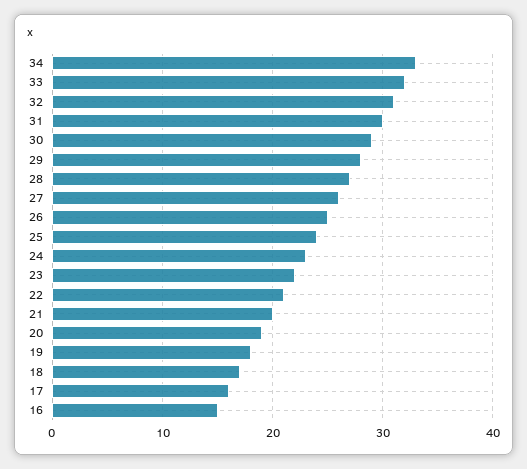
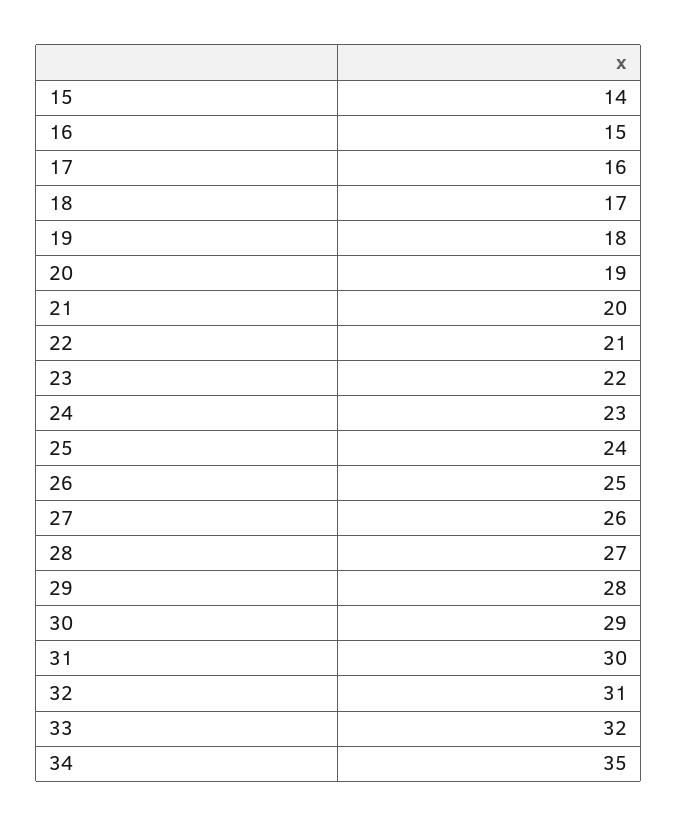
  {
-   "34": 33,
+   "34": 35,
    "33": 32,
    "32": 31,
    "31": 30,
    "30": 29,
    "29": 28,
    "28": 27,
    "27": 26,
    "26": 25,
    "25": 24,
    "24": 23,
    "23": 22,
    "22": 21,
    "21": 20,
    "20": 19,
    "19": 18,
    "18": 17,
    "17": 16,
-   "16": 15
+   "16": 15,
+   "15": 14
  }

